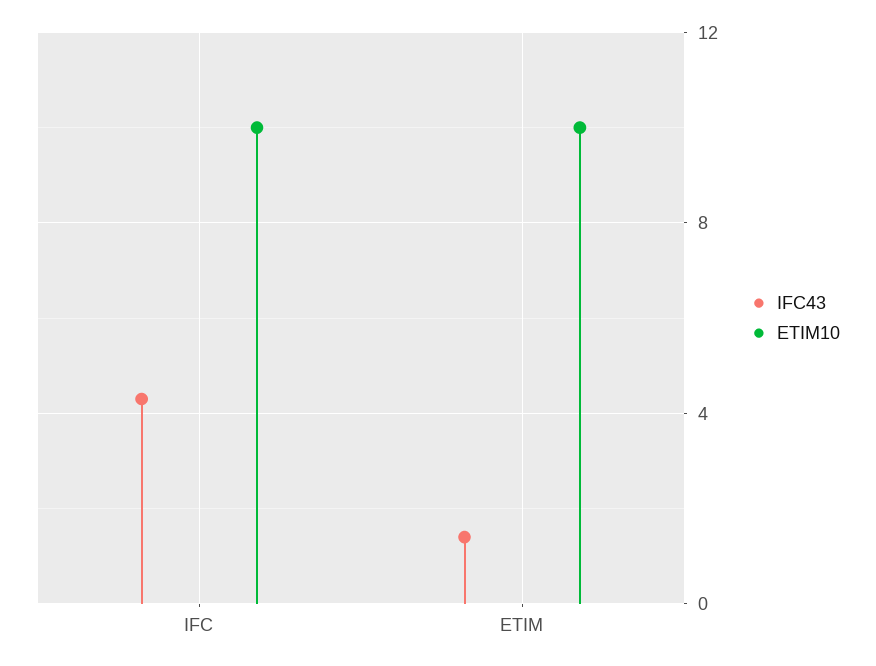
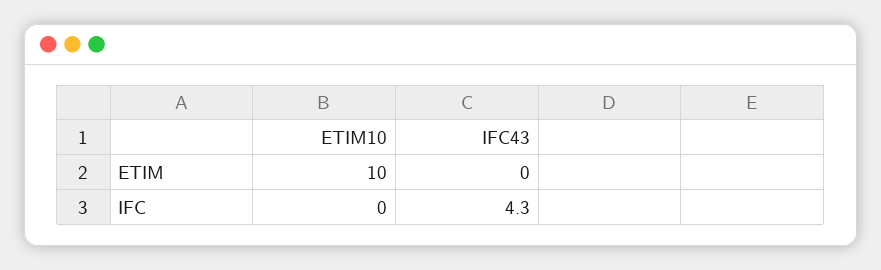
  {
    "IFC43": {
      "IFC": 4.3,
-     "ETIM": 1.5
+     "ETIM": 0
    },
    "ETIM10": {
-     "IFC": 10,
+     "IFC": 0,
      "ETIM": 10
    }
  }

